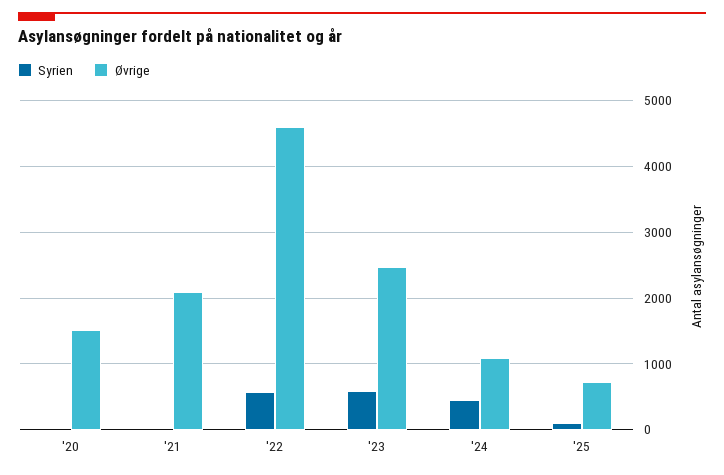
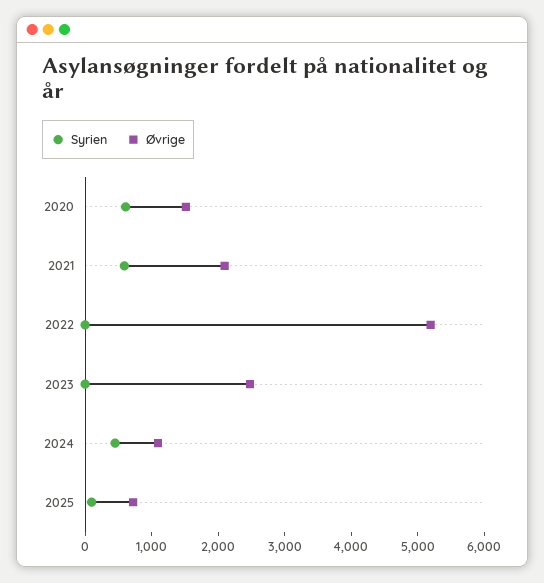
  {
    "Syrien": {
-     "'20": 0,
+     "'20": 600,
-     "'21": 0,
+     "'21": 600,
-     "'22": 600,
+     "'22": 0,
-     "'23": 600,
+     "'23": 0,
      "'24": 500,
      "'25": 100
    },
    "Øvrige": {
      "'20": 1500,
      "'21": 2100,
-     "'22": 4600,
+     "'22": 5200,
      "'23": 2500,
      "'24": 1100,
      "'25": 700
    }
  }

